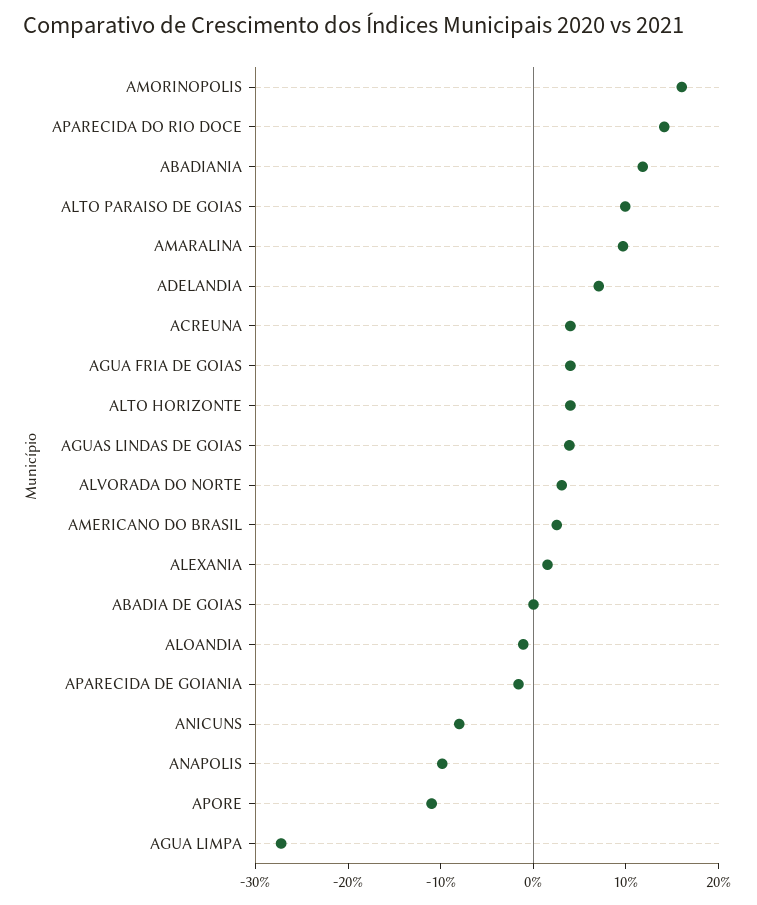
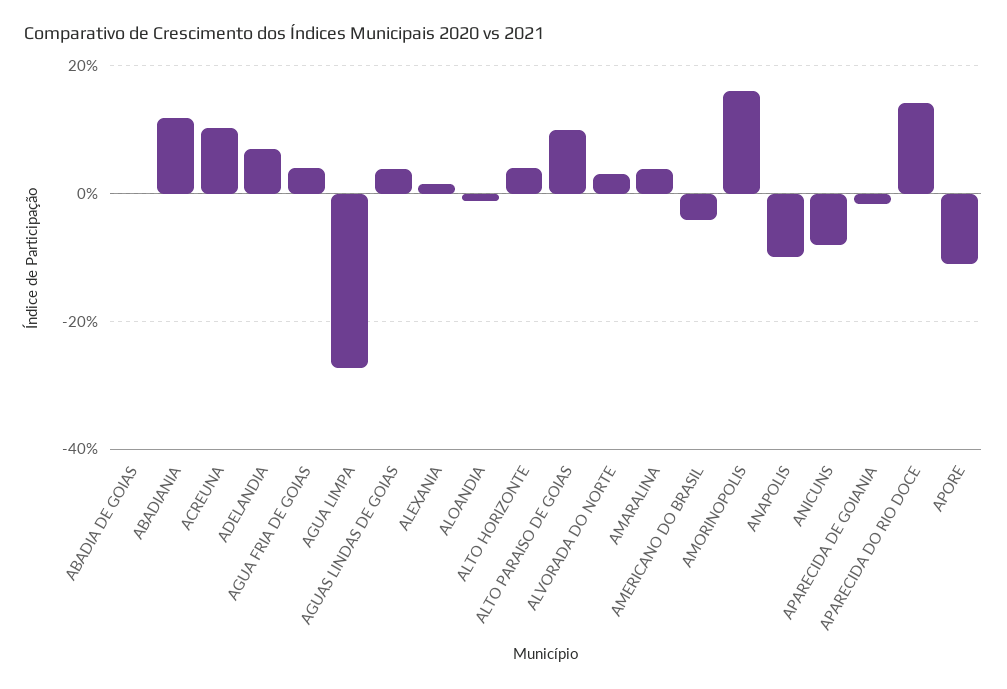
  {
    "AMORINOPOLIS": 16,
    "APARECIDA DO RIO DOCE": 14,
    "ABADIANIA": 12,
    "ALTO PARAISO DE GOIAS": 10,
-   "AMARALINA": 10,
+   "AMARALINA": 4,
    "ADELANDIA": 8,
-   "ACREUNA": 4,
+   "ACREUNA": 10,
    "AGUA FRIA DE GOIAS": 4,
    "ALTO HORIZONTE": 4,
    "AGUAS LINDAS DE GOIAS": 4,
    "ALVORADA DO NORTE": 4,
-   "AMERICANO DO BRASIL": 2,
+   "AMERICANO DO BRASIL": -4,
    "ALEXANIA": 2,
    "ABADIA DE GOIAS": 0,
    "ALOANDIA": -2,
    "APARECIDA DE GOIANIA": -2,
    "ANICUNS": -8,
    "ANAPOLIS": -10,
    "APORE": -10,
    "AGUA LIMPA": -28
  }

